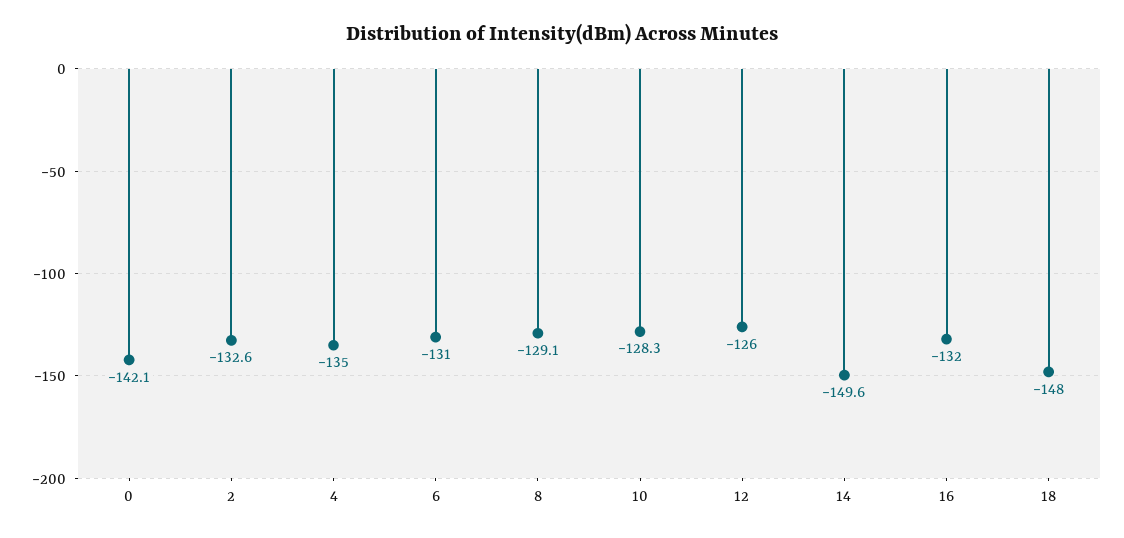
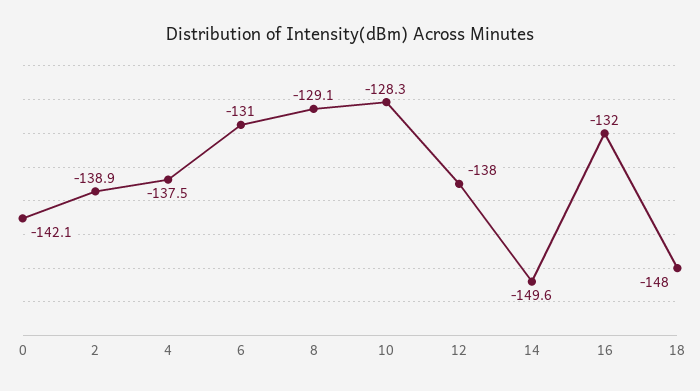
  {
    "0": -142.1,
-   "2": -132.6,
+   "2": -138.9,
-   "4": -135,
+   "4": -137.5,
    "6": -131,
    "8": -129.1,
    "10": -128.3,
-   "12": -126,
+   "12": -138,
    "14": -149.6,
    "16": -132,
    "18": -148
  }

